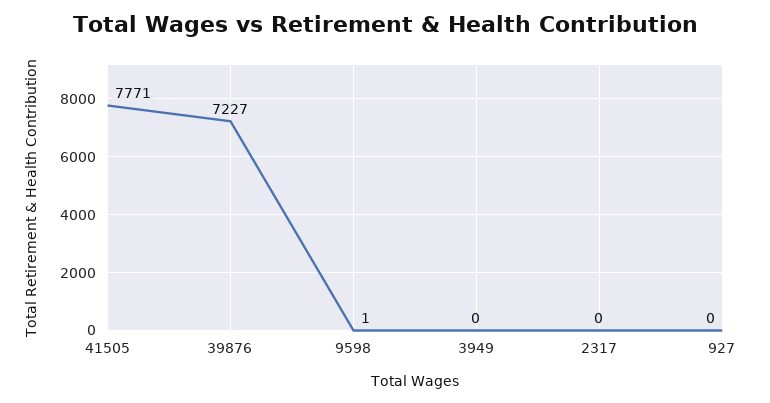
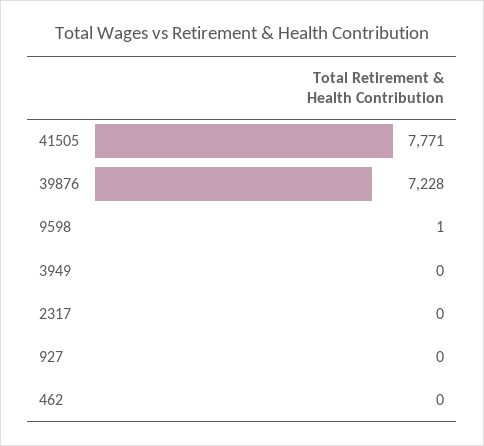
  {
    "41505": 7771,
-   "39876": 7227,
+   "39876": 7228,
    "9598": 1,
    "3949": 0,
    "2317": 0,
-   "927": 0
+   "927": 0,
+   "462": 0
  }

